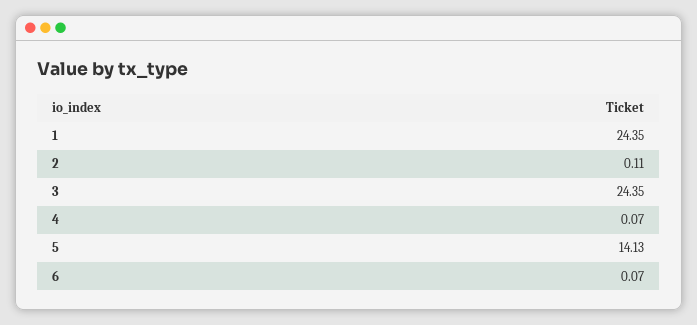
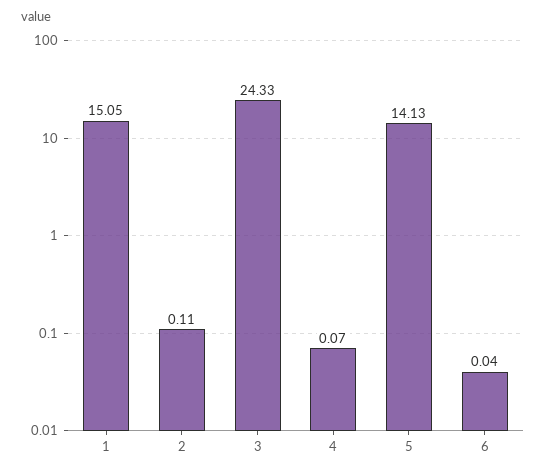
  {
-   "1": 24.35,
+   "1": 15.05,
    "2": 0.11,
-   "3": 24.35,
+   "3": 24.33,
    "4": 0.07,
    "5": 14.13,
-   "6": 0.07
+   "6": 0.04
  }

